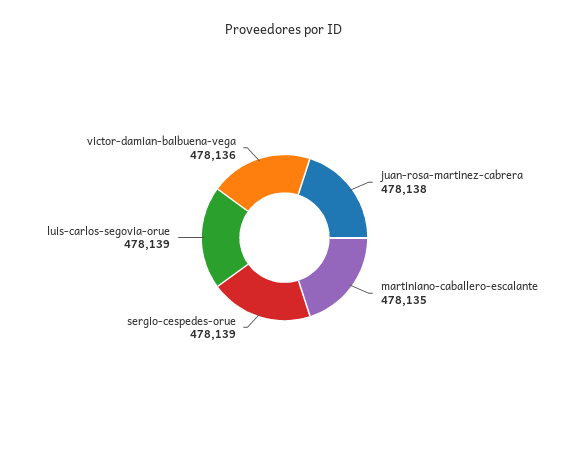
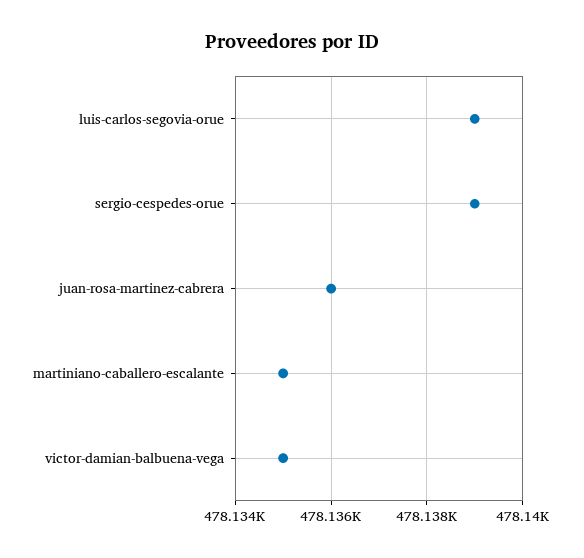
  {
-   "juan-rosa-martinez-cabrera": 478138,
+   "juan-rosa-martinez-cabrera": 478136,
    "martiniano-caballero-escalante": 478135,
    "sergio-cespedes-orue": 478139,
    "luis-carlos-segovia-orue": 478139,
-   "victor-damian-balbuena-vega": 478136
+   "victor-damian-balbuena-vega": 478135
  }

